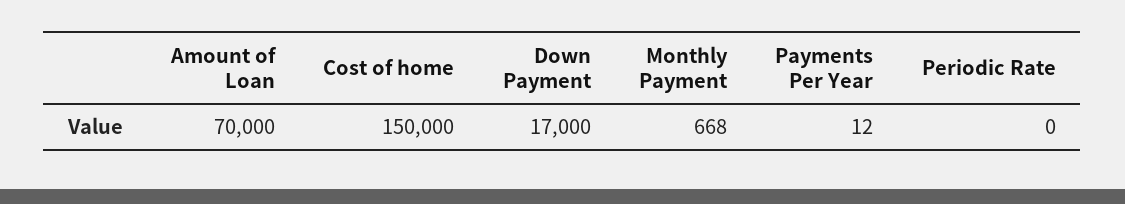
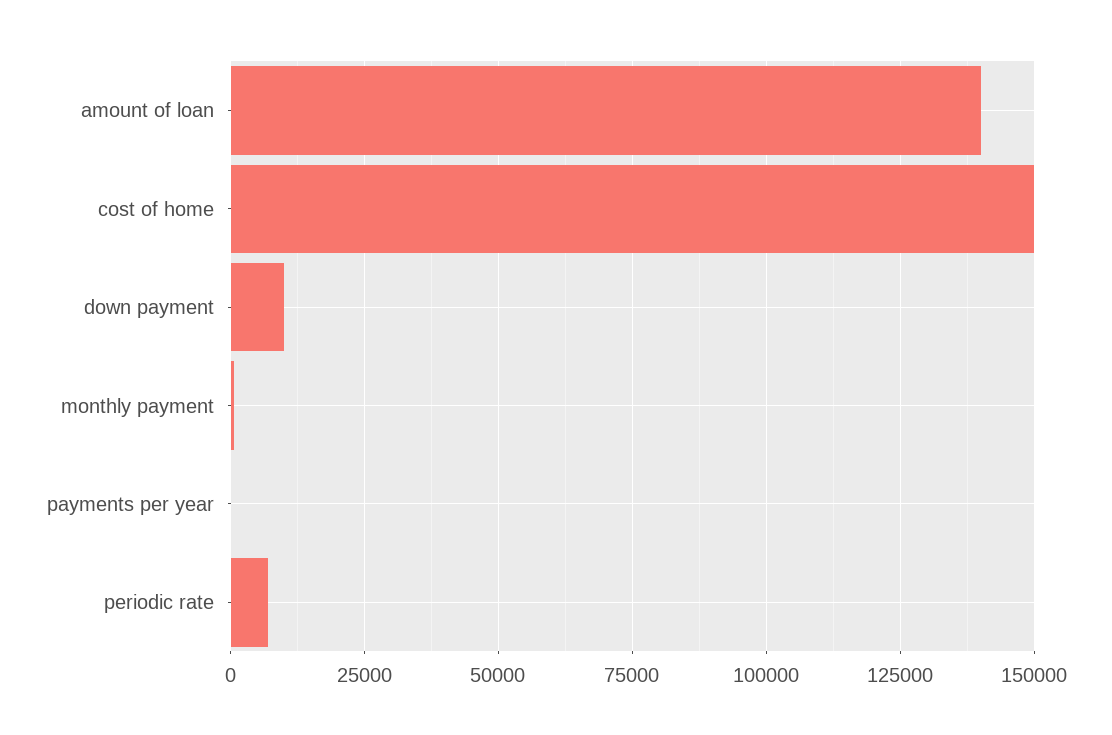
  {
-   "Amount of Loan": 70000,
+   "Amount of Loan": 140000,
    "Cost of home": 150000,
-   "Down Payment": 17000,
+   "Down Payment": 10000,
    "Monthly Payment": 668,
    "Payments Per Year": 12,
-   "Periodic Rate": 0
+   "Periodic Rate": 7500
  }

